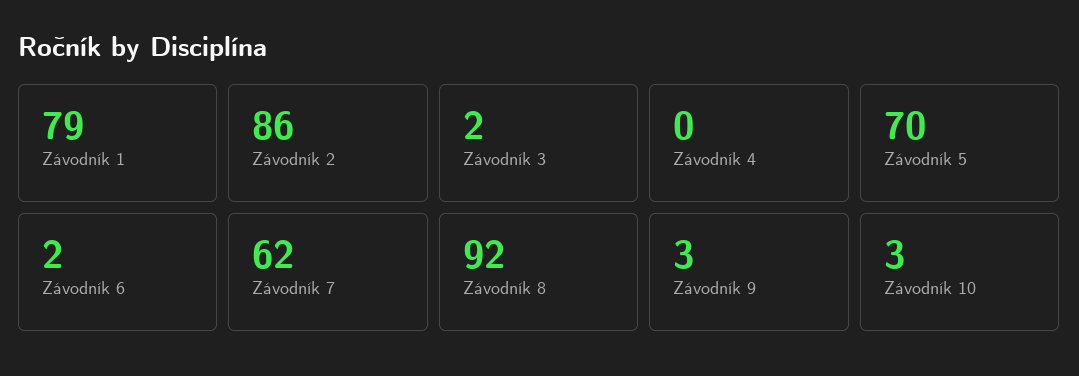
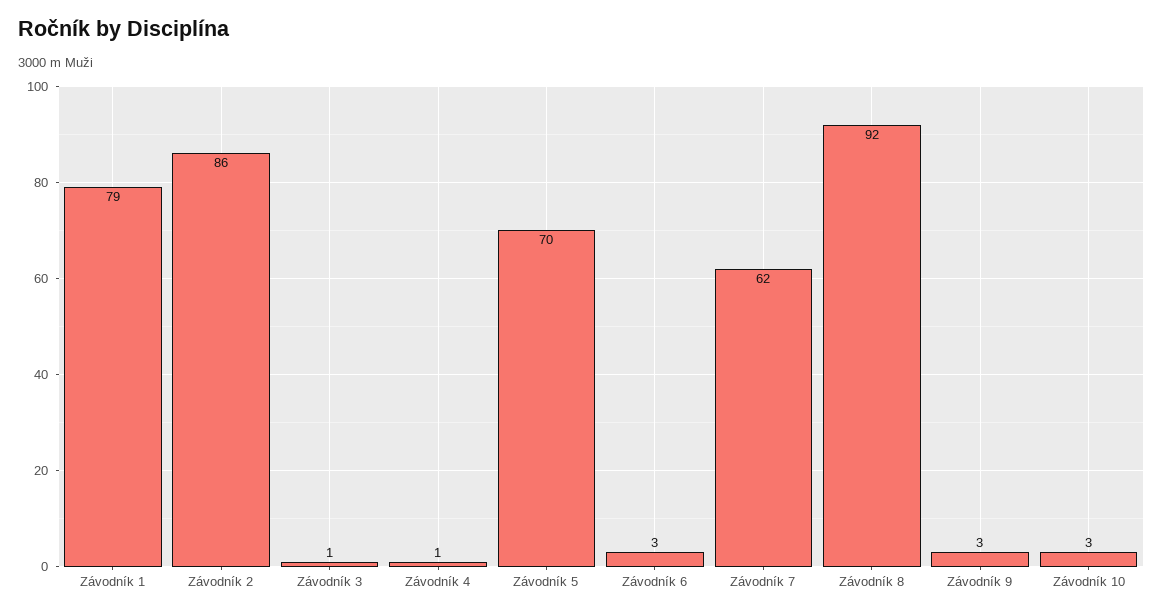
  {
    "Závodník 1": 79,
    "Závodník 2": 86,
-   "Závodník 3": 2,
+   "Závodník 3": 1,
-   "Závodník 4": 0,
+   "Závodník 4": 1,
    "Závodník 5": 70,
-   "Závodník 6": 2,
+   "Závodník 6": 3,
    "Závodník 7": 62,
    "Závodník 8": 92,
    "Závodník 9": 3,
    "Závodník 10": 3
  }

